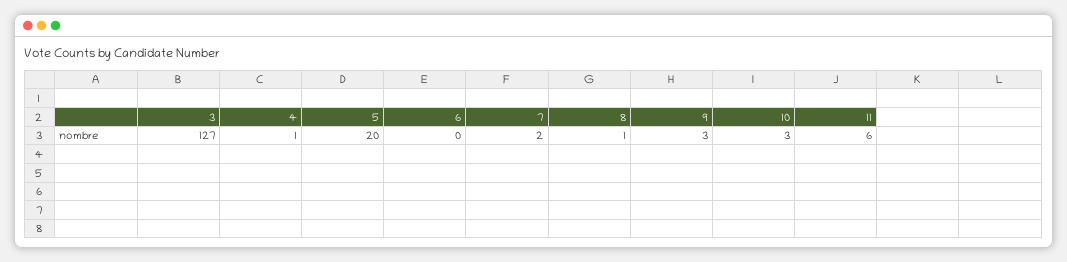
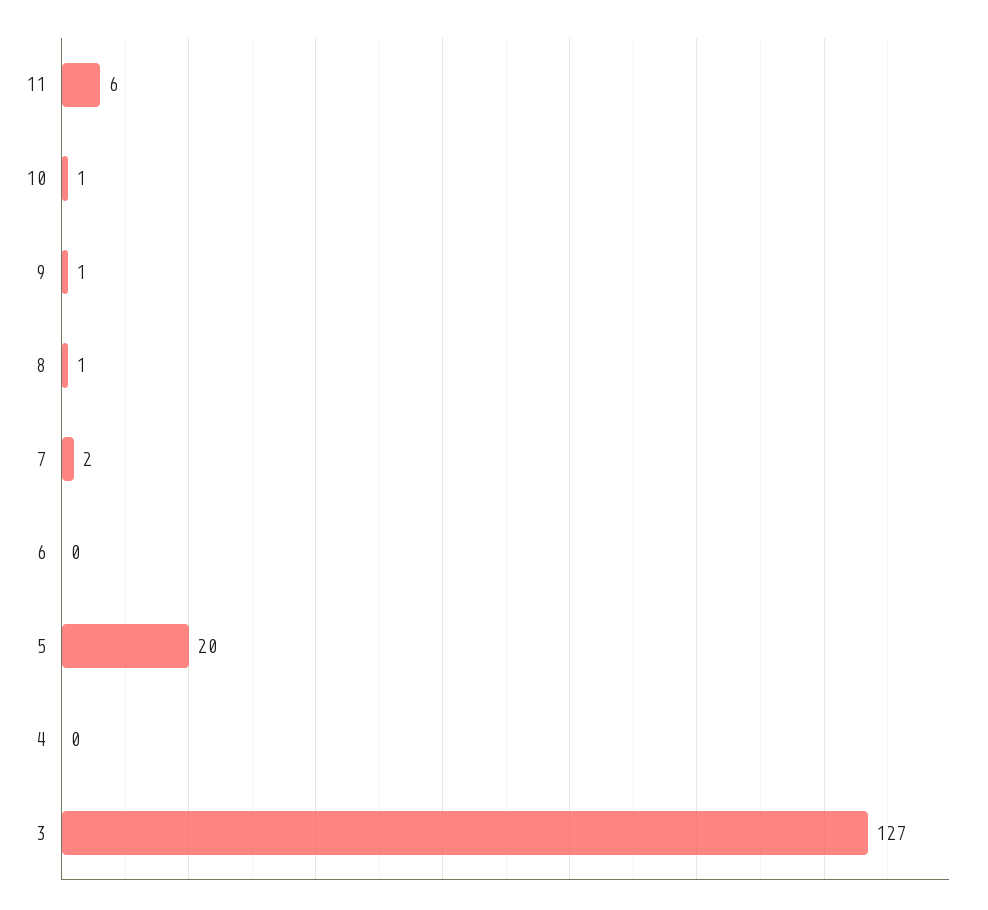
  {
    "3": 127,
-   "4": 1,
+   "4": 0,
    "5": 20,
    "6": 0,
    "7": 2,
    "8": 1,
-   "9": 3,
+   "9": 1,
-   "10": 3,
+   "10": 1,
    "11": 6
  }

